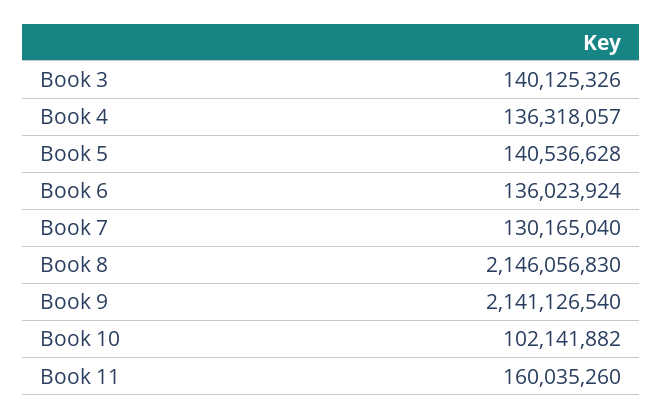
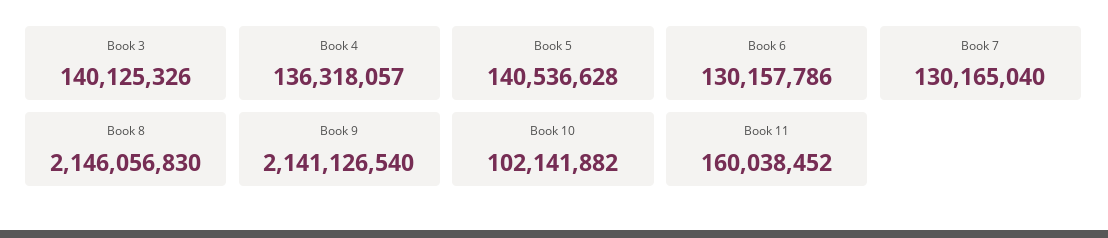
  {
    "Book 3": 140125326,
    "Book 4": 136318057,
    "Book 5": 140536628,
-   "Book 6": 136023924,
+   "Book 6": 130157786,
    "Book 7": 130165040,
    "Book 8": 2146056830,
    "Book 9": 2141126540,
    "Book 10": 102141882,
-   "Book 11": 160035260
+   "Book 11": 160038452
  }

